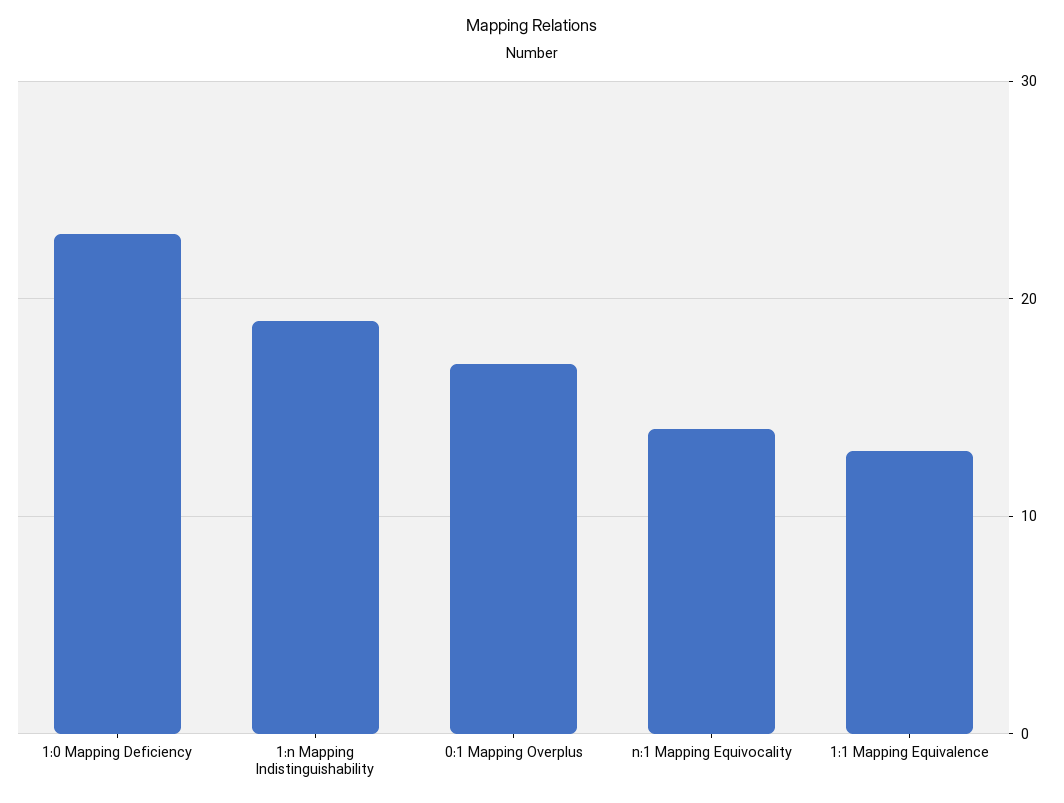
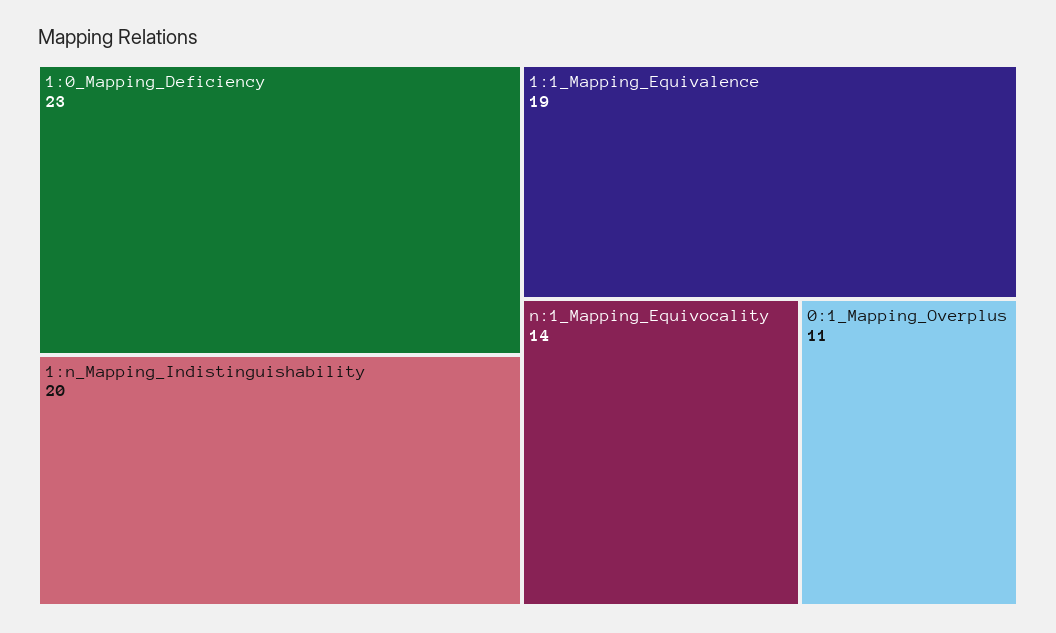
  {
    "1:0 Mapping Deficiency": 23,
-   "1:n Mapping Indistinguishability": 19,
+   "1:n Mapping Indistinguishability": 20,
-   "0:1 Mapping Overplus": 17,
+   "0:1 Mapping Overplus": 11,
    "n:1 Mapping Equivocality": 14,
-   "1:1 Mapping Equivalence": 13
+   "1:1 Mapping Equivalence": 19
  }

